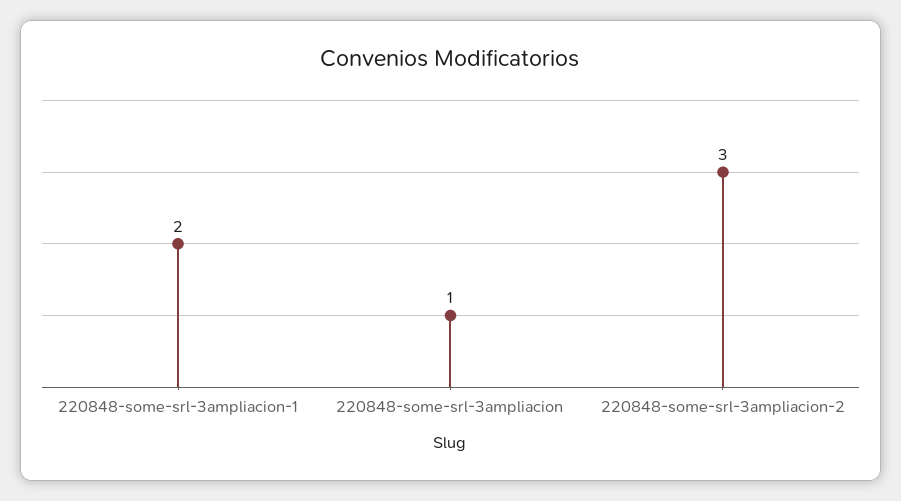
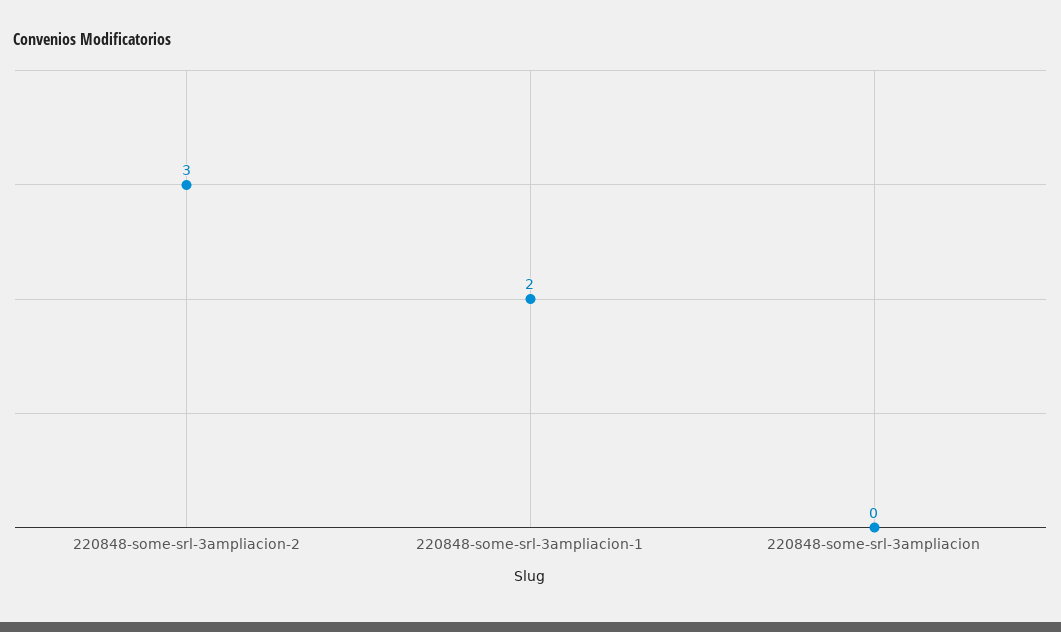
  {
    "220848-some-srl-3ampliacion-1": 2,
-   "220848-some-srl-3ampliacion": 1,
+   "220848-some-srl-3ampliacion": 0,
    "220848-some-srl-3ampliacion-2": 3
  }

